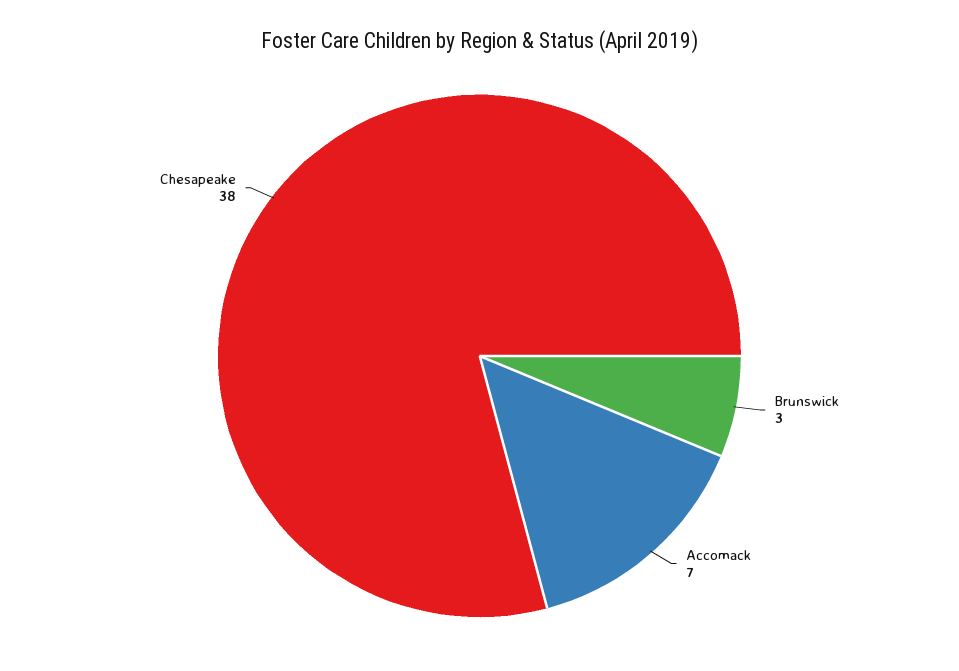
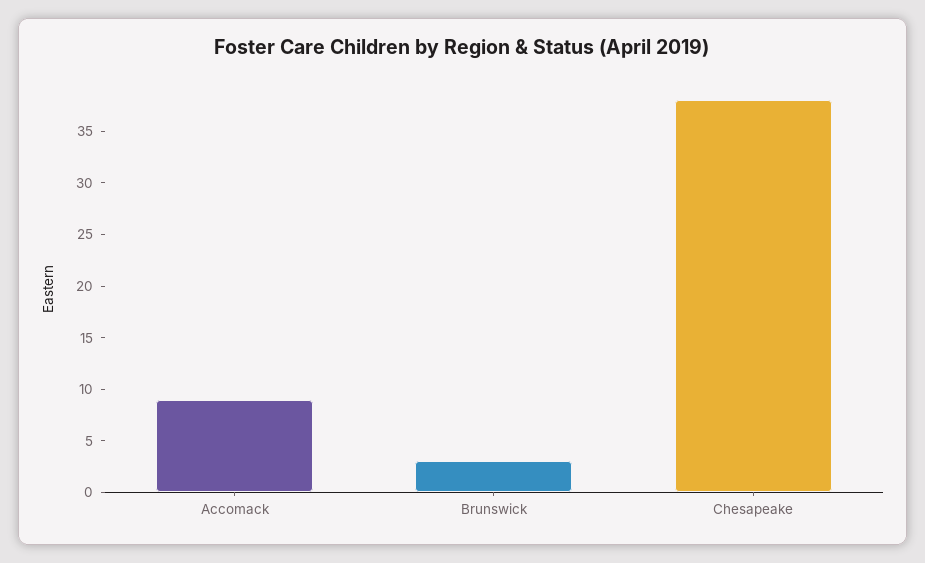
  {
    "Brunswick": 3,
-   "Accomack": 7,
+   "Accomack": 9,
    "Chesapeake": 38
  }

